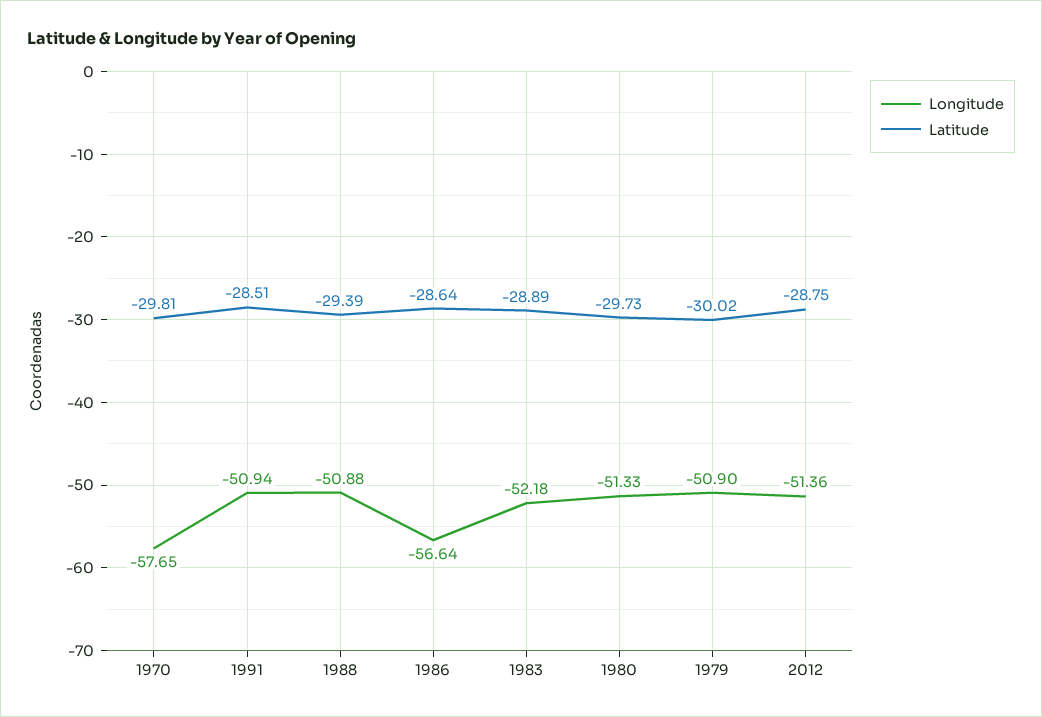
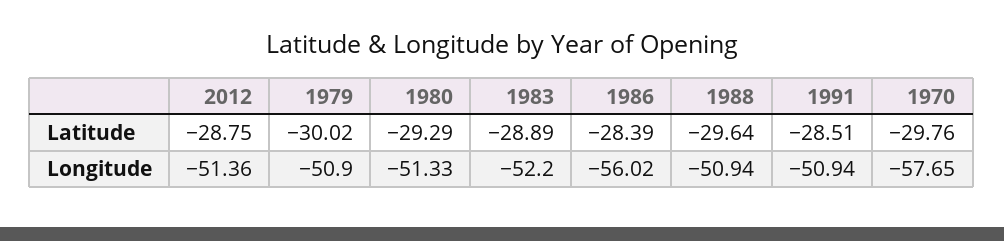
  {
    "Longitude": {
      "1970": -57.65,
      "1991": -50.94,
-     "1988": -50.88,
+     "1988": -50.94,
-     "1986": -56.64,
+     "1986": -56.02,
-     "1983": -52.18,
+     "1983": -52.2,
      "1980": -51.33,
      "1979": -50.9,
      "2012": -51.36
    },
    "Latitude": {
-     "1970": -29.81,
+     "1970": -29.76,
      "1991": -28.51,
-     "1988": -29.39,
+     "1988": -29.64,
-     "1986": -28.64,
+     "1986": -28.39,
      "1983": -28.89,
-     "1980": -29.73,
+     "1980": -29.29,
      "1979": -30.02,
      "2012": -28.75
    }
  }

